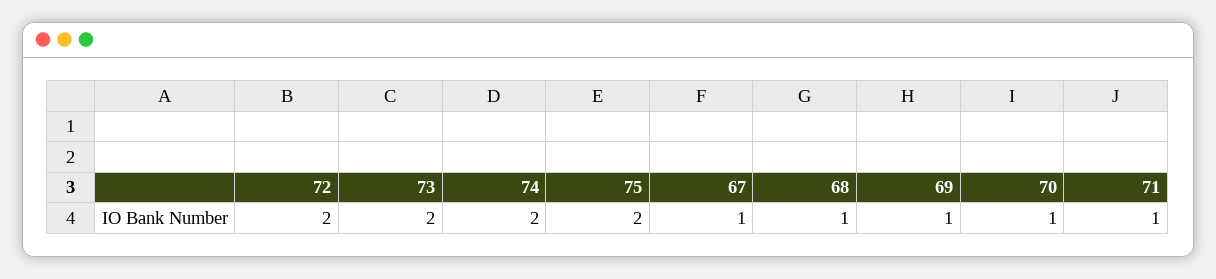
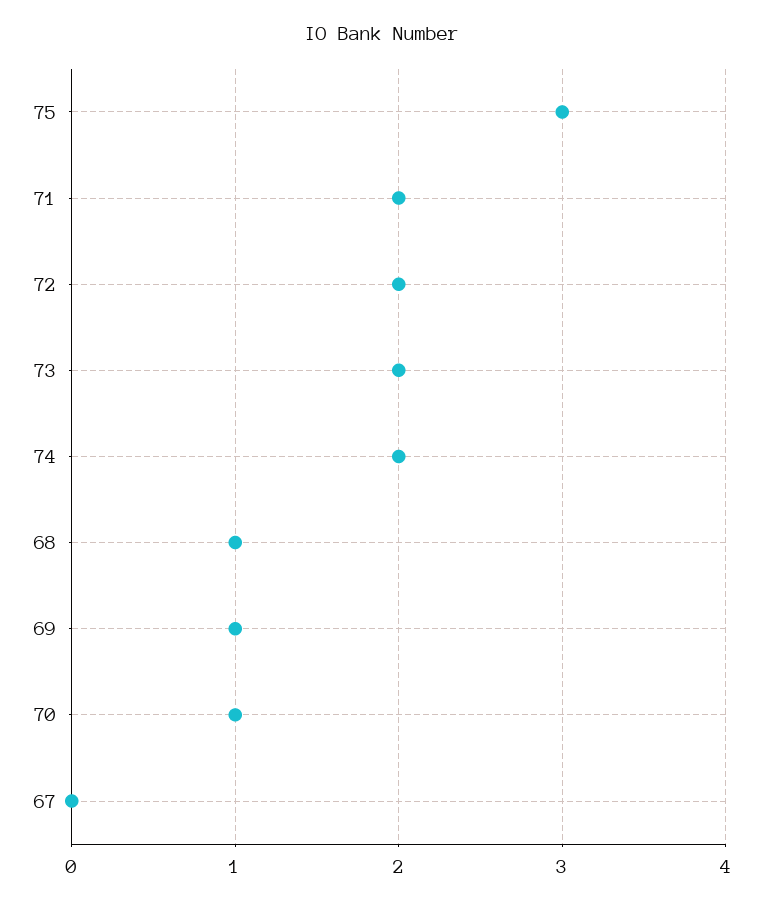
  {
    "72": 2,
    "73": 2,
    "74": 2,
-   "75": 2,
+   "75": 3,
-   "67": 1,
+   "67": 0,
    "68": 1,
    "69": 1,
    "70": 1,
-   "71": 1
+   "71": 2
  }

